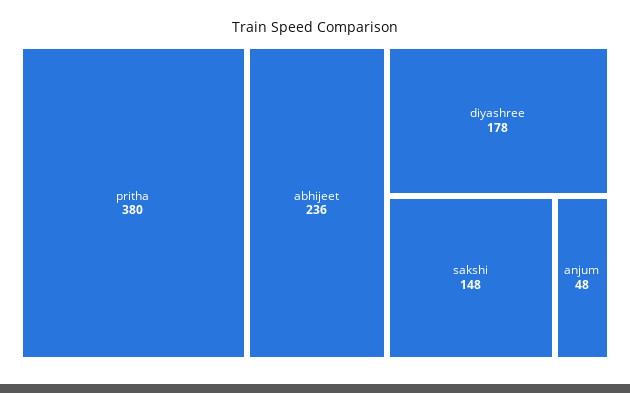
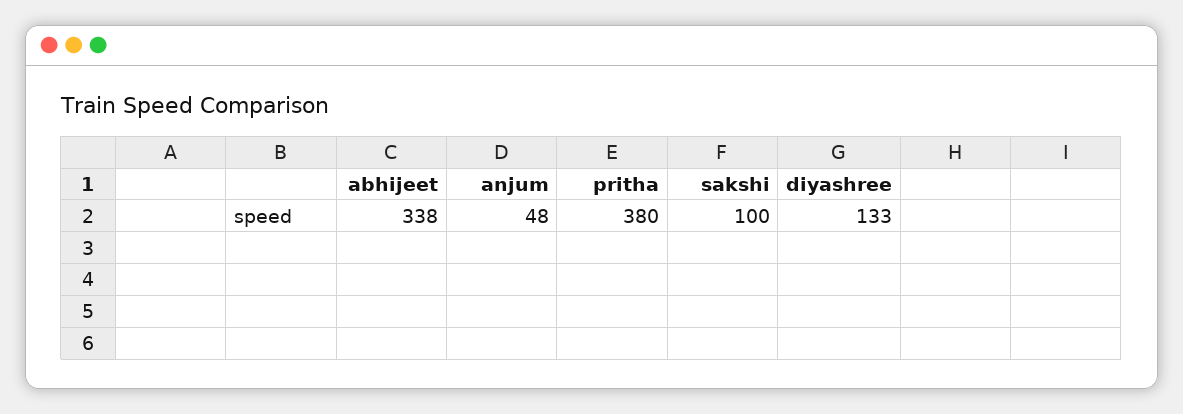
  {
    "pritha": 380,
-   "abhijeet": 236,
+   "abhijeet": 338,
-   "diyashree": 178,
+   "diyashree": 133,
-   "sakshi": 148,
+   "sakshi": 100,
    "anjum": 48
  }

